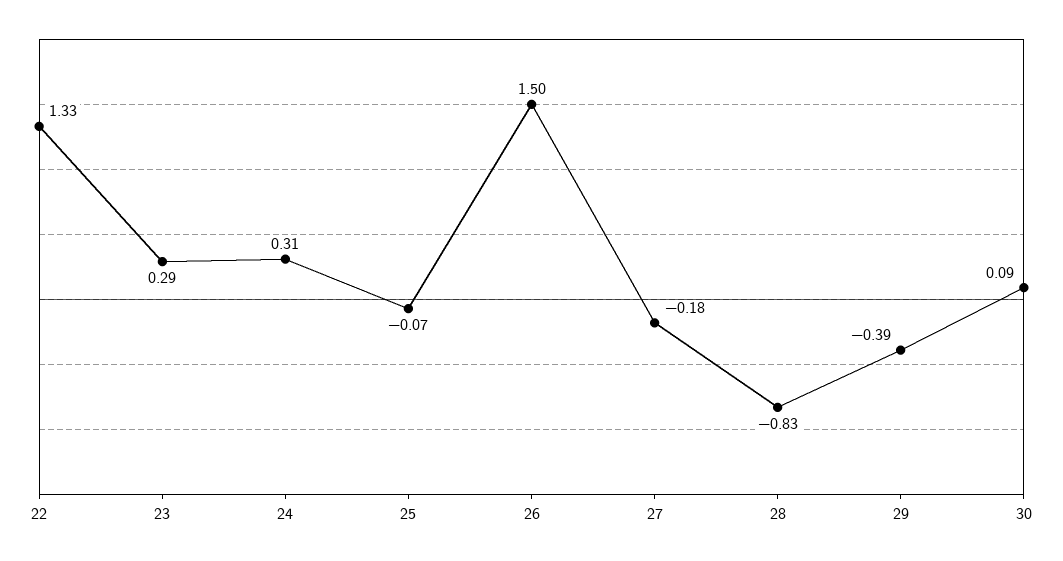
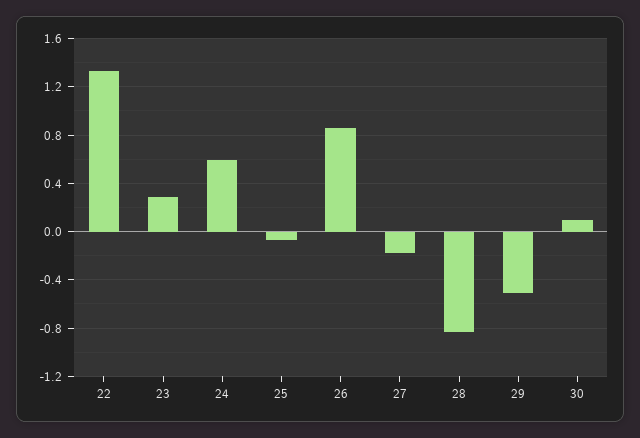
  {
    "22": 1.33,
    "23": 0.29,
-   "24": 0.31,
+   "24": 0.6,
    "25": -0.07,
-   "26": 1.5,
+   "26": 0.85,
    "27": -0.18,
    "28": -0.83,
-   "29": -0.39,
+   "29": -0.5,
    "30": 0.09
  }

